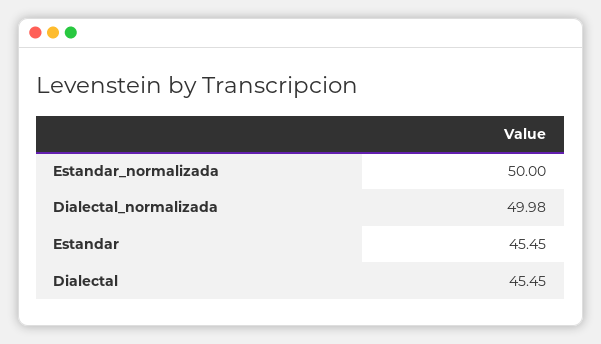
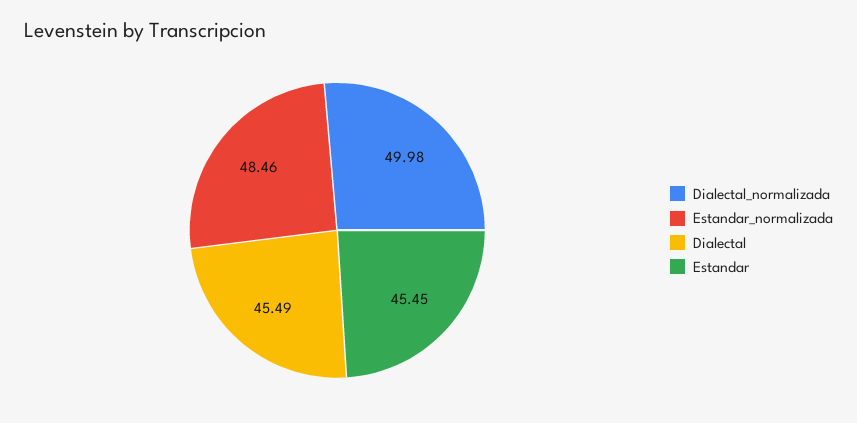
  {
-   "Estandar_normalizada": 50,
+   "Estandar_normalizada": 48.46,
    "Dialectal_normalizada": 49.98,
    "Estandar": 45.45,
-   "Dialectal": 45.45
+   "Dialectal": 45.49
  }

